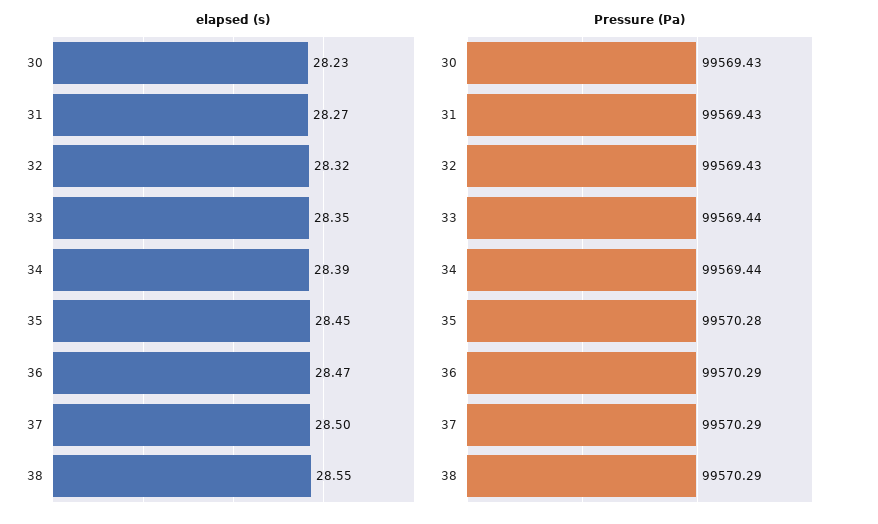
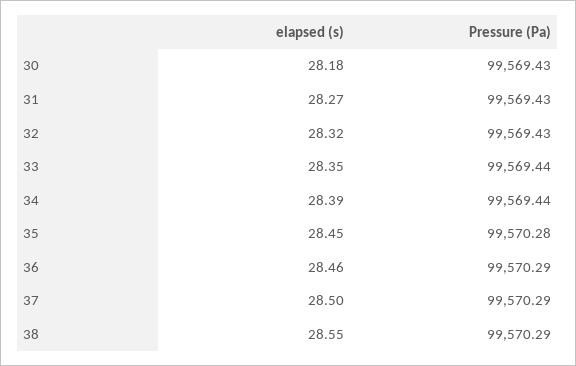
  {
    "elapsed (s)": {
-     "30": 28.23,
+     "30": 28.18,
      "31": 28.27,
      "32": 28.32,
      "33": 28.35,
      "34": 28.39,
      "35": 28.45,
-     "36": 28.47,
+     "36": 28.46,
      "37": 28.5,
      "38": 28.55
    },
    "Pressure (Pa)": {
      "30": 99569.43,
      "31": 99569.43,
      "32": 99569.43,
      "33": 99569.44,
      "34": 99569.44,
      "35": 99570.28,
      "36": 99570.29,
      "37": 99570.29,
      "38": 99570.29
    }
  }

